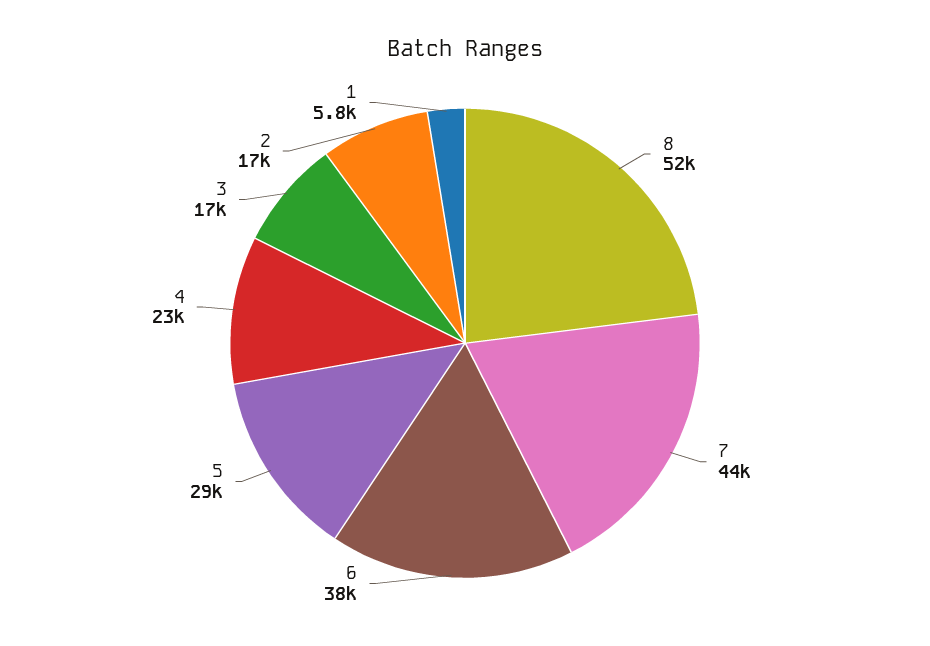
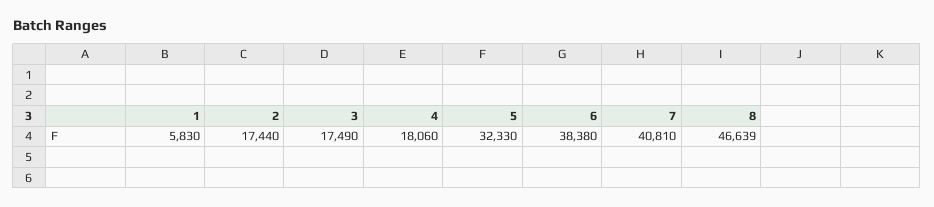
  {
-   "8": 52000,
+   "8": 46639,
-   "7": 44000,
+   "7": 40810,
    "6": 38380,
-   "5": 29000,
+   "5": 32330,
-   "4": 23000,
+   "4": 18060,
    "3": 17490,
    "2": 17440,
    "1": 5830
  }

